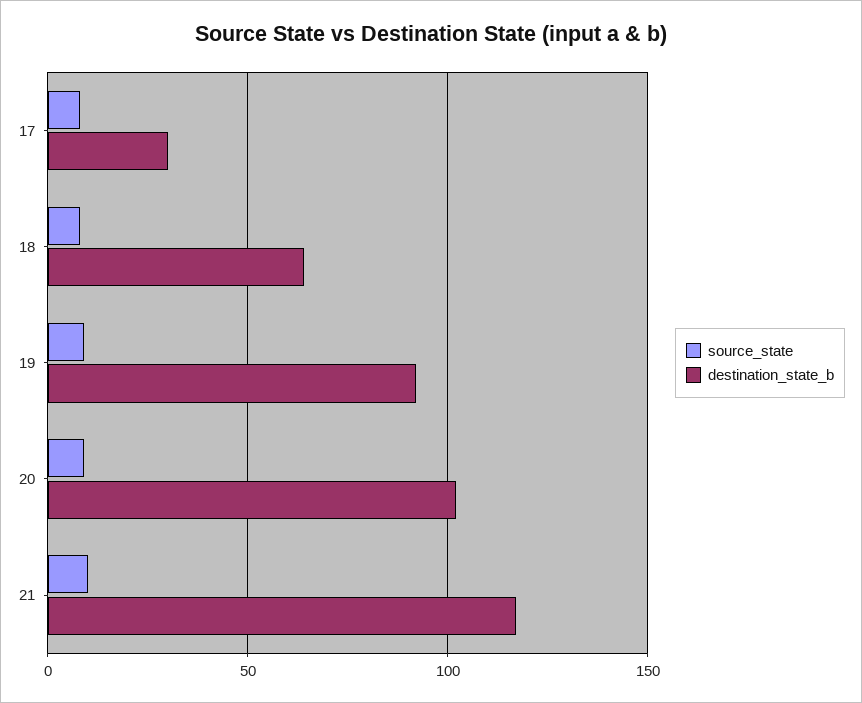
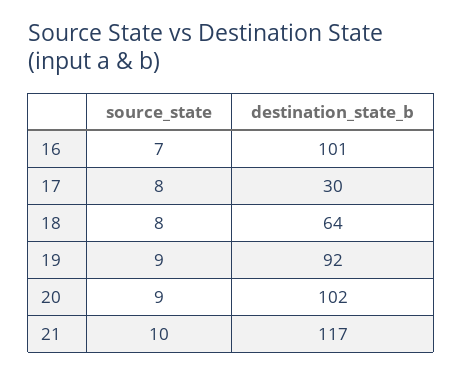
  {
    "source_state": {
      "17": 8,
      "18": 8,
      "19": 9,
      "20": 9,
-     "21": 10
+     "21": 10,
+     "16": 7
    },
    "destination_state_b": {
      "17": 30,
      "18": 64,
      "19": 92,
      "20": 102,
-     "21": 117
+     "21": 117,
+     "16": 101
    }
  }

